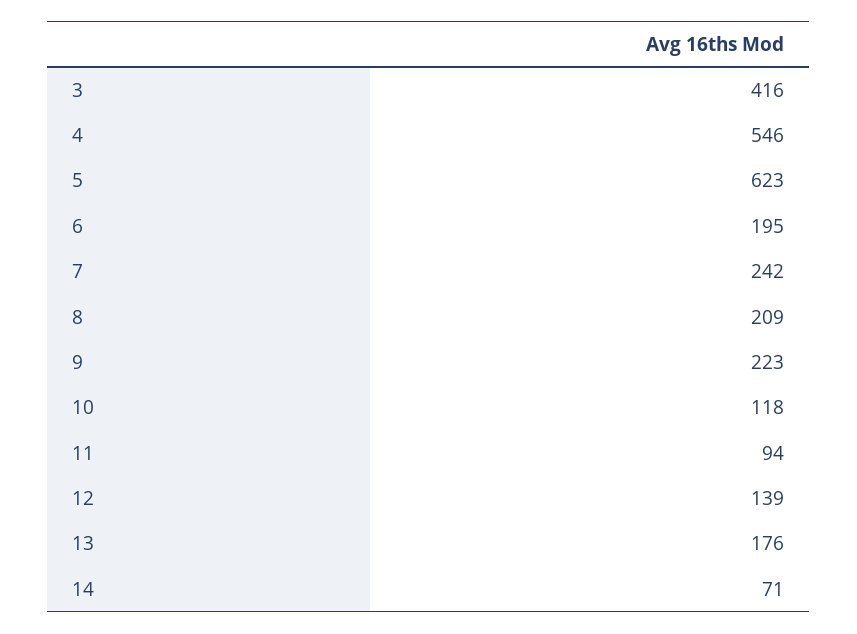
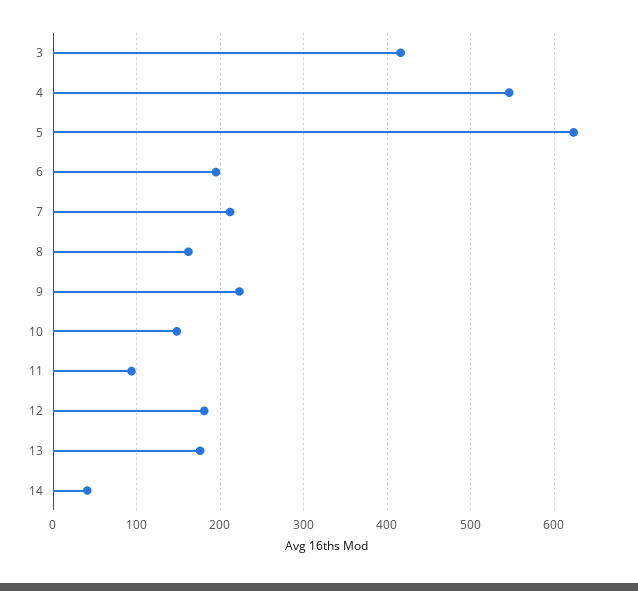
  {
    "3": 416,
    "4": 546,
    "5": 623,
    "6": 195,
-   "7": 242,
+   "7": 210,
-   "8": 209,
+   "8": 160,
    "9": 223,
-   "10": 118,
+   "10": 150,
    "11": 94,
-   "12": 139,
+   "12": 180,
    "13": 176,
-   "14": 71
+   "14": 40
  }

